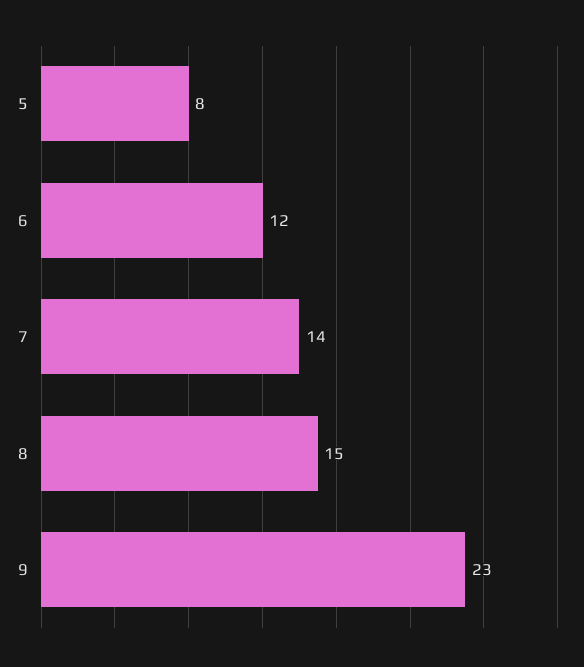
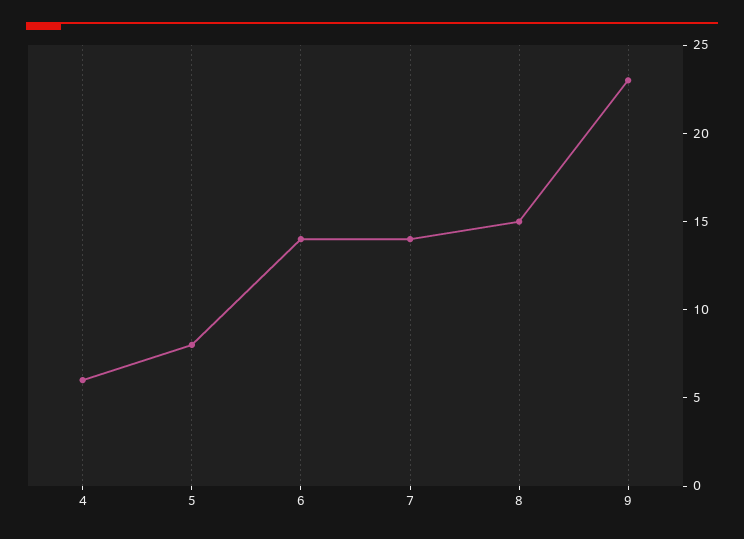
  {
    "5": 8,
-   "6": 12,
+   "6": 14,
    "7": 14,
    "8": 15,
-   "9": 23
+   "9": 23,
+   "4": 6
  }

